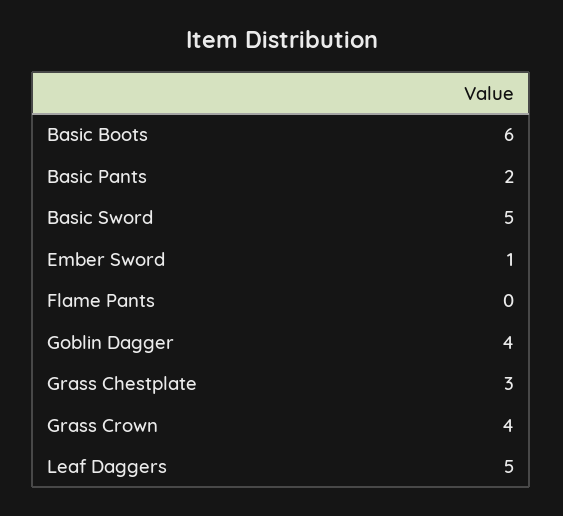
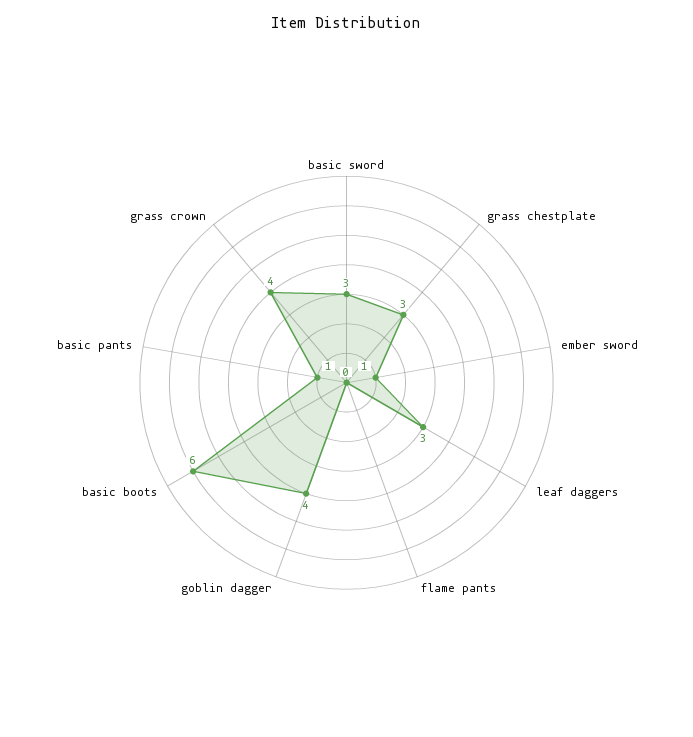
  {
    "Basic Boots": 6,
-   "Basic Pants": 2,
+   "Basic Pants": 1,
-   "Basic Sword": 5,
+   "Basic Sword": 3,
    "Ember Sword": 1,
    "Flame Pants": 0,
    "Goblin Dagger": 4,
    "Grass Chestplate": 3,
    "Grass Crown": 4,
-   "Leaf Daggers": 5
+   "Leaf Daggers": 3
  }

